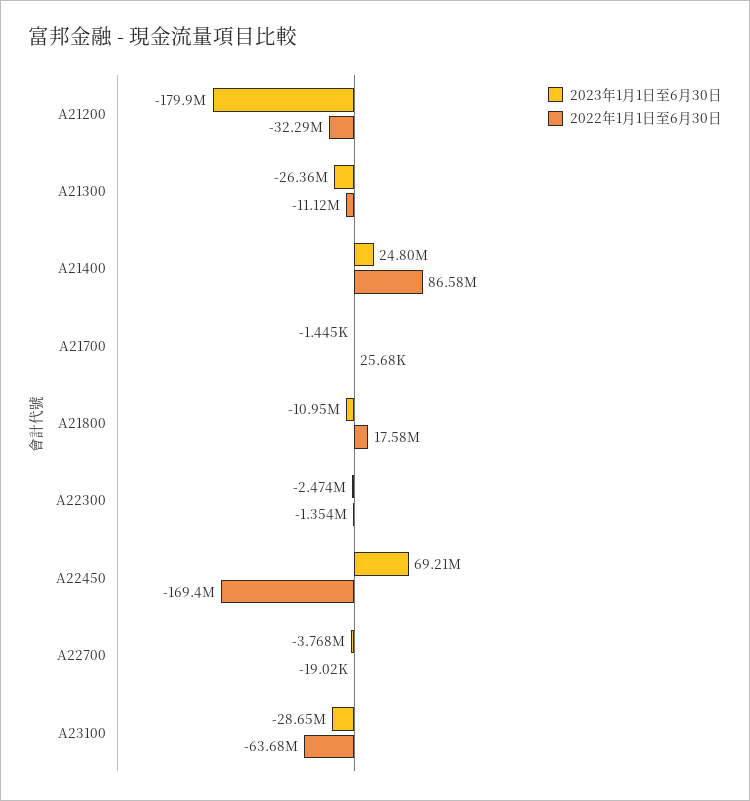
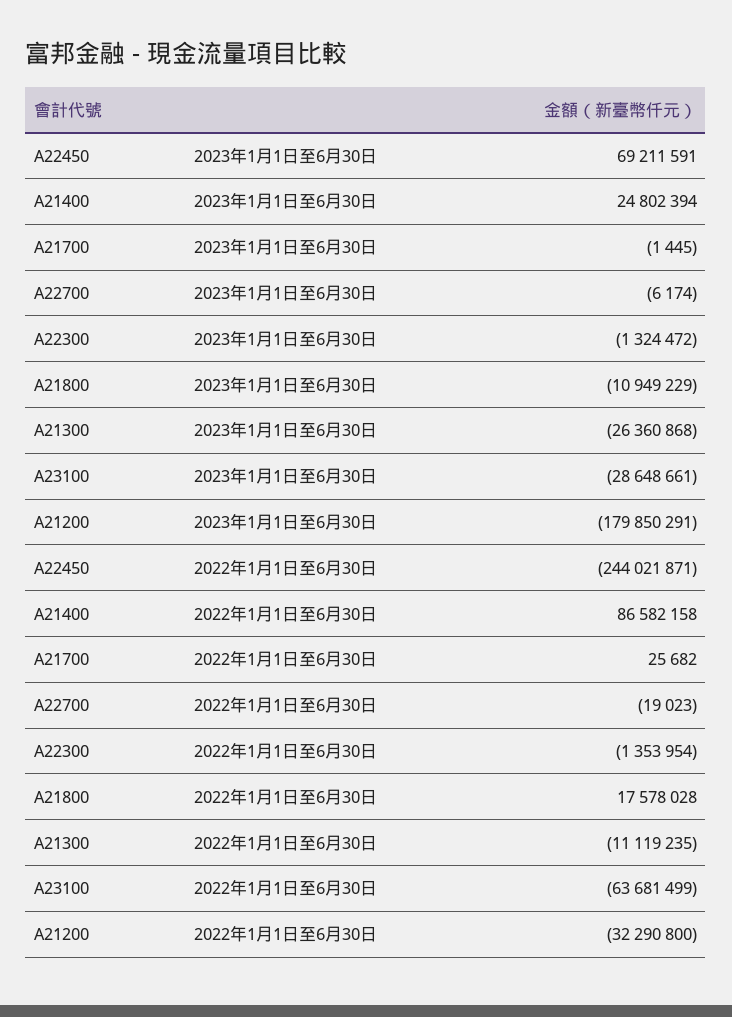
  {
    "2023年1月1日至6月30日": {
      "A21200": -179850291,
      "A21300": -26360868,
      "A21400": 24802394,
      "A21700": -1445,
      "A21800": -10949229,
-     "A22300": -2474000,
+     "A22300": -1324472,
      "A22450": 69211591,
-     "A22700": -3768000,
+     "A22700": -6174,
      "A23100": -28648661
    },
    "2022年1月1日至6月30日": {
      "A21200": -32290800,
      "A21300": -11119235,
      "A21400": 86582158,
      "A21700": 25682,
      "A21800": 17578028,
      "A22300": -1353954,
-     "A22450": -169400000,
+     "A22450": -244021871,
      "A22700": -19023,
      "A23100": -63681499
    }
  }

